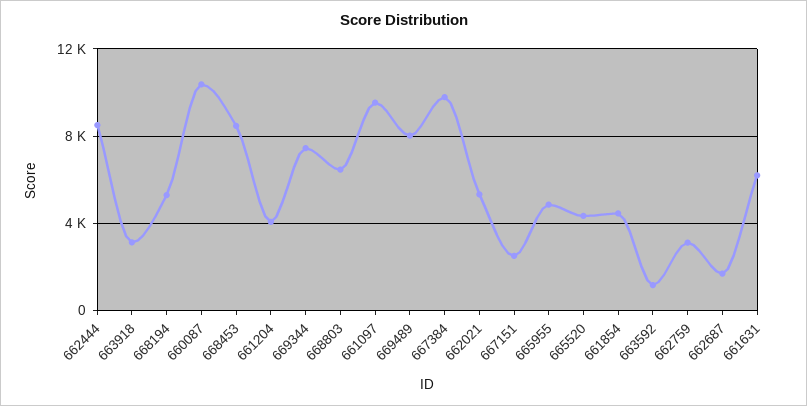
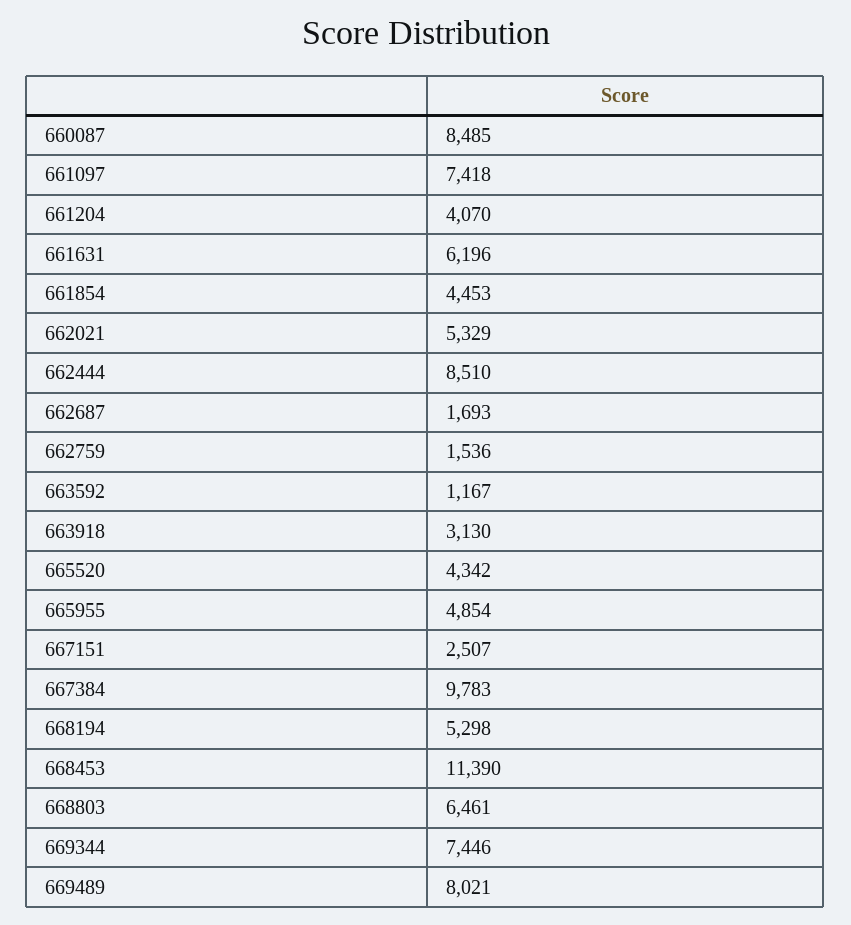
  {
    "662444": 8510,
    "663918": 3130,
    "668194": 5298,
-   "660087": 10500,
+   "660087": 8485,
-   "668453": 8500,
+   "668453": 11390,
    "661204": 4070,
    "669344": 7446,
    "668803": 6461,
-   "661097": 9500,
+   "661097": 7418,
    "669489": 8021,
    "667384": 9783,
    "662021": 5329,
    "667151": 2507,
    "665955": 4854,
    "665520": 4342,
    "661854": 4453,
    "663592": 1167,
-   "662759": 3000,
+   "662759": 1536,
    "662687": 1693,
    "661631": 6196
  }

